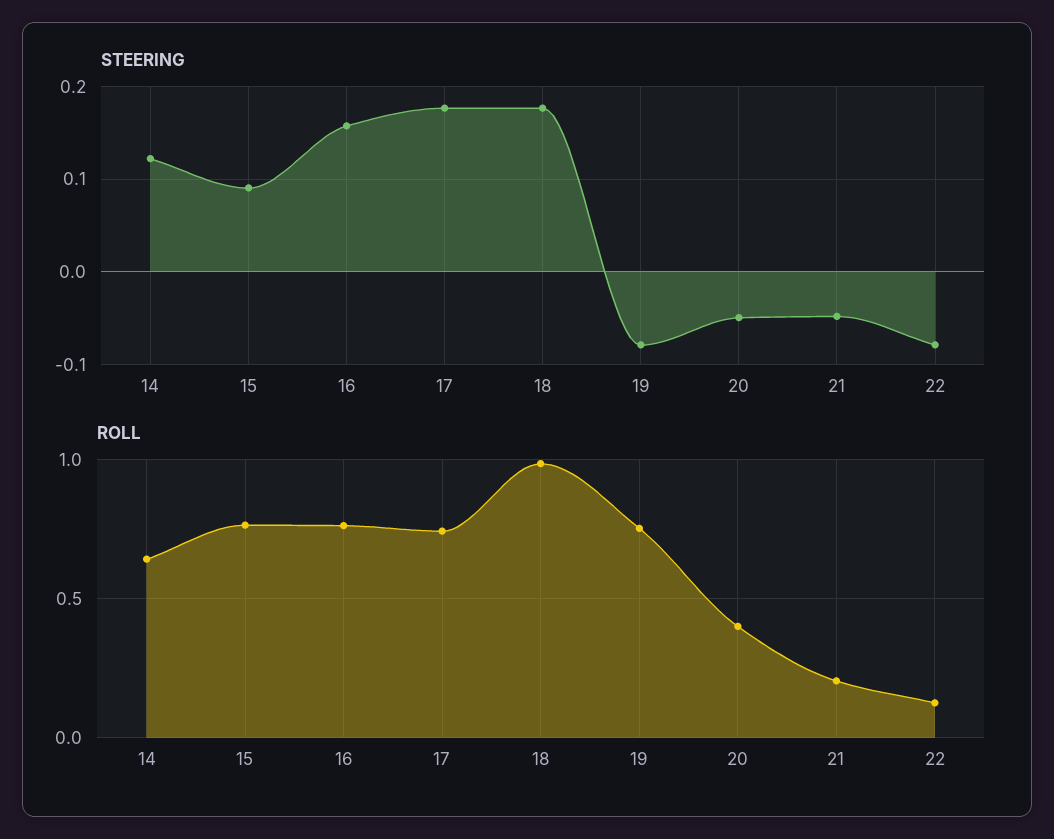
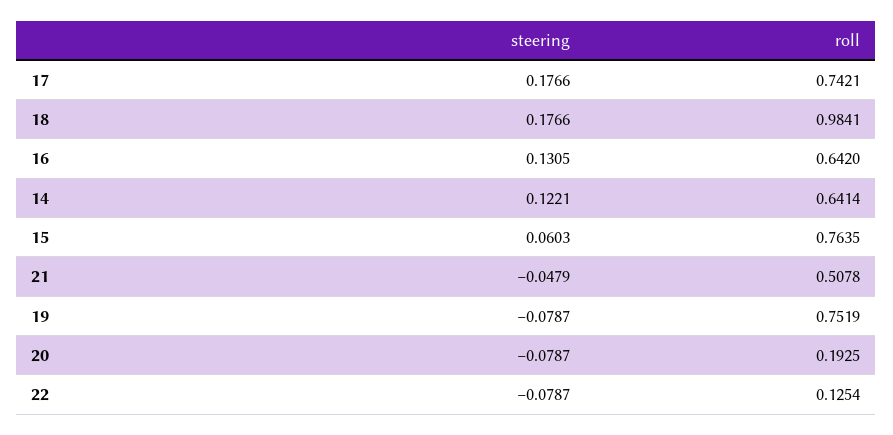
  {
    "STEERING": {
      "14": 0.1221,
-     "15": 0.09,
+     "15": 0.0603,
-     "16": 0.16,
+     "16": 0.1305,
      "17": 0.1766,
      "18": 0.1766,
      "19": -0.0787,
-     "20": -0.05,
+     "20": -0.0787,
      "21": -0.0479,
      "22": -0.0787
    },
    "ROLL": {
      "14": 0.6414,
      "15": 0.7635,
-     "16": 0.75,
+     "16": 0.642,
      "17": 0.7421,
      "18": 0.9841,
      "19": 0.7519,
-     "20": 0.4,
+     "20": 0.1925,
-     "21": 0.2,
+     "21": 0.5078,
      "22": 0.1254
    }
  }

